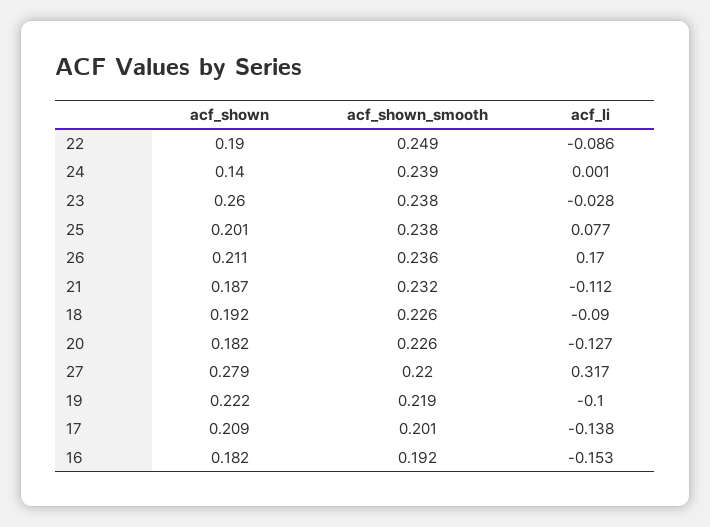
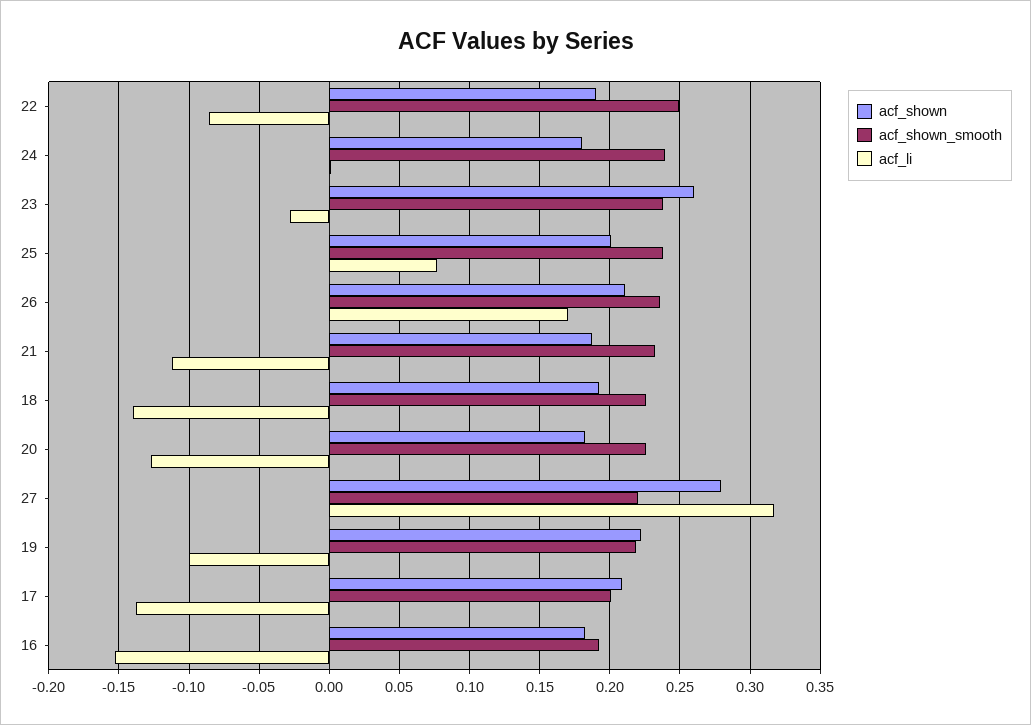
  {
    "acf_shown": {
      "22": 0.19,
-     "24": 0.14,
+     "24": 0.18,
      "23": 0.26,
      "25": 0.201,
      "26": 0.211,
      "21": 0.187,
      "18": 0.192,
      "20": 0.182,
      "27": 0.279,
      "19": 0.222,
      "17": 0.209,
      "16": 0.182
    },
    "acf_shown_smooth": {
      "22": 0.249,
      "24": 0.239,
      "23": 0.238,
      "25": 0.238,
      "26": 0.236,
      "21": 0.232,
      "18": 0.226,
      "20": 0.226,
      "27": 0.22,
      "19": 0.219,
      "17": 0.201,
      "16": 0.192
    },
    "acf_li": {
      "22": -0.086,
      "24": 0.001,
      "23": -0.028,
      "25": 0.077,
      "26": 0.17,
      "21": -0.112,
-     "18": -0.09,
+     "18": -0.14,
      "20": -0.127,
      "27": 0.317,
      "19": -0.1,
      "17": -0.138,
      "16": -0.153
    }
  }

